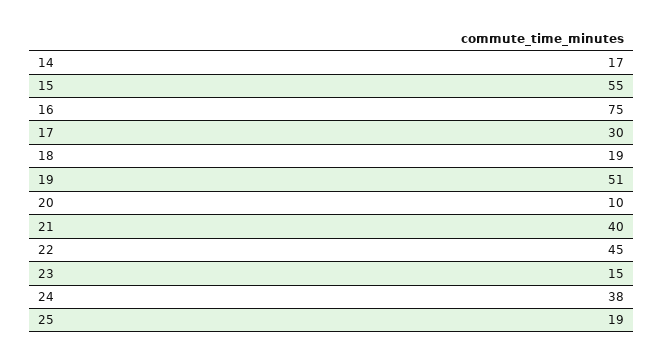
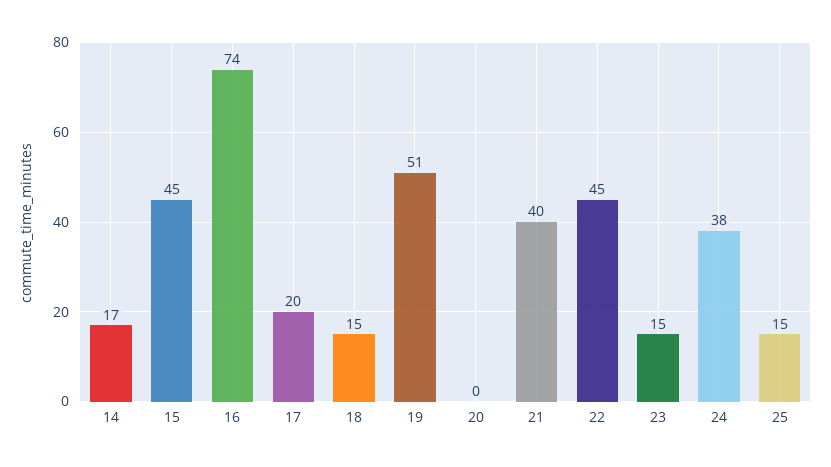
  {
    "14": 17,
-   "15": 55,
+   "15": 45,
-   "16": 75,
+   "16": 74,
-   "17": 30,
+   "17": 20,
-   "18": 19,
+   "18": 15,
    "19": 51,
-   "20": 10,
+   "20": 0,
    "21": 40,
    "22": 45,
    "23": 15,
    "24": 38,
-   "25": 19
+   "25": 15
  }

